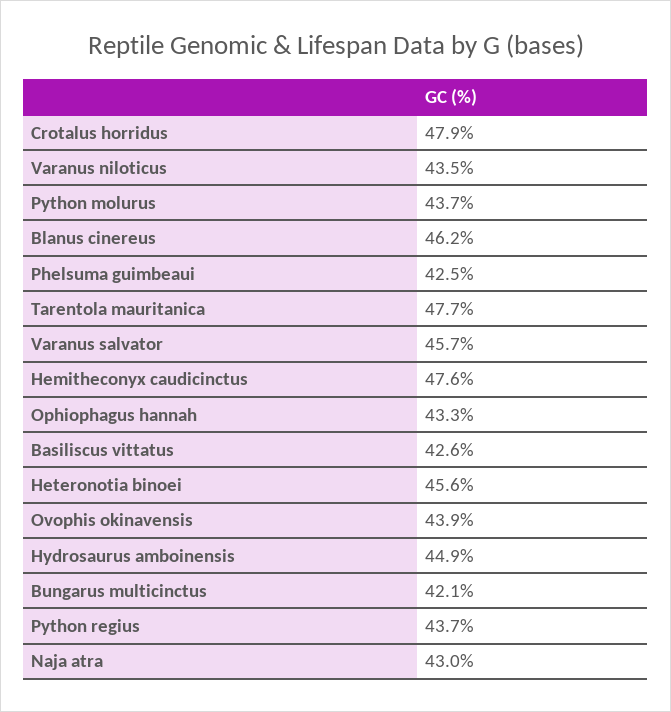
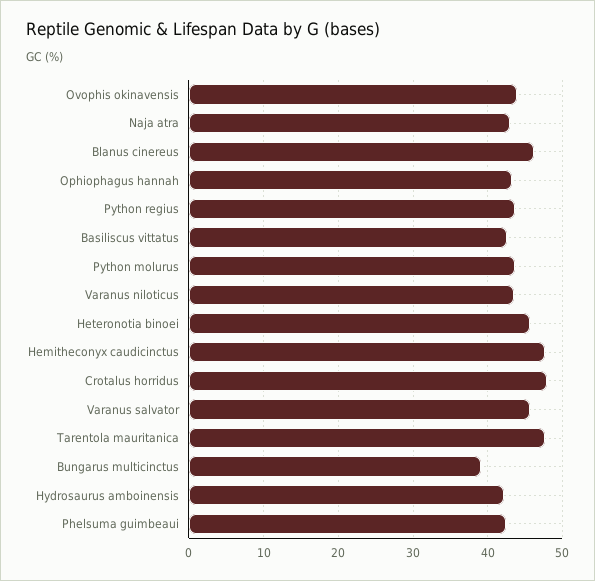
  {
    "Crotalus horridus": 47.9,
    "Varanus niloticus": 43.5,
    "Python molurus": 43.7,
    "Blanus cinereus": 46.2,
    "Phelsuma guimbeaui": 42.5,
    "Tarentola mauritanica": 47.7,
    "Varanus salvator": 45.7,
    "Hemitheconyx caudicinctus": 47.6,
    "Ophiophagus hannah": 43.3,
    "Basiliscus vittatus": 42.6,
    "Heteronotia binoei": 45.6,
    "Ovophis okinavensis": 43.9,
-   "Hydrosaurus amboinensis": 44.9,
+   "Hydrosaurus amboinensis": 42,
-   "Bungarus multicinctus": 42.1,
+   "Bungarus multicinctus": 39,
    "Python regius": 43.7,
    "Naja atra": 43
  }

